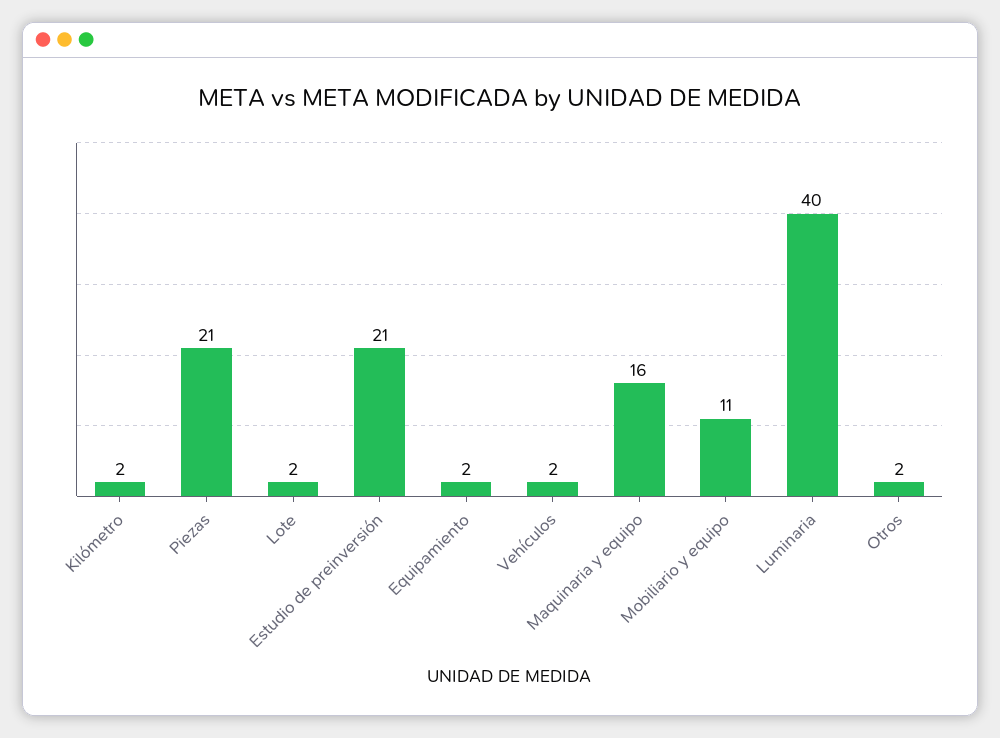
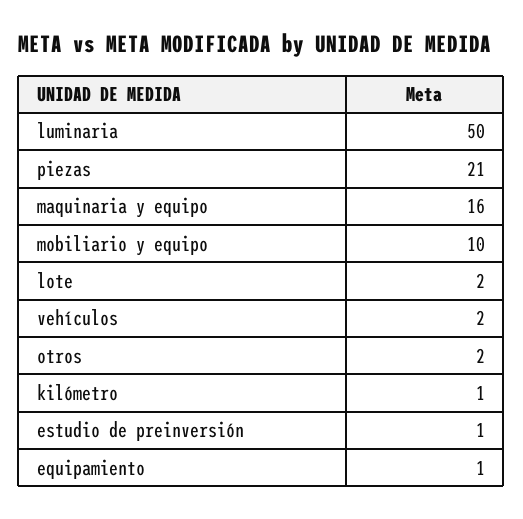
  {
-   "Kilómetro": 2,
+   "Kilómetro": 1,
    "Piezas": 21,
    "Lote": 2,
-   "Estudio de preinversión": 21,
+   "Estudio de preinversión": 1,
-   "Equipamiento": 2,
+   "Equipamiento": 1,
    "Vehículos": 2,
    "Maquinaria y equipo": 16,
-   "Mobiliario y equipo": 11,
+   "Mobiliario y equipo": 10,
-   "Luminaria": 40,
+   "Luminaria": 50,
    "Otros": 2
  }

